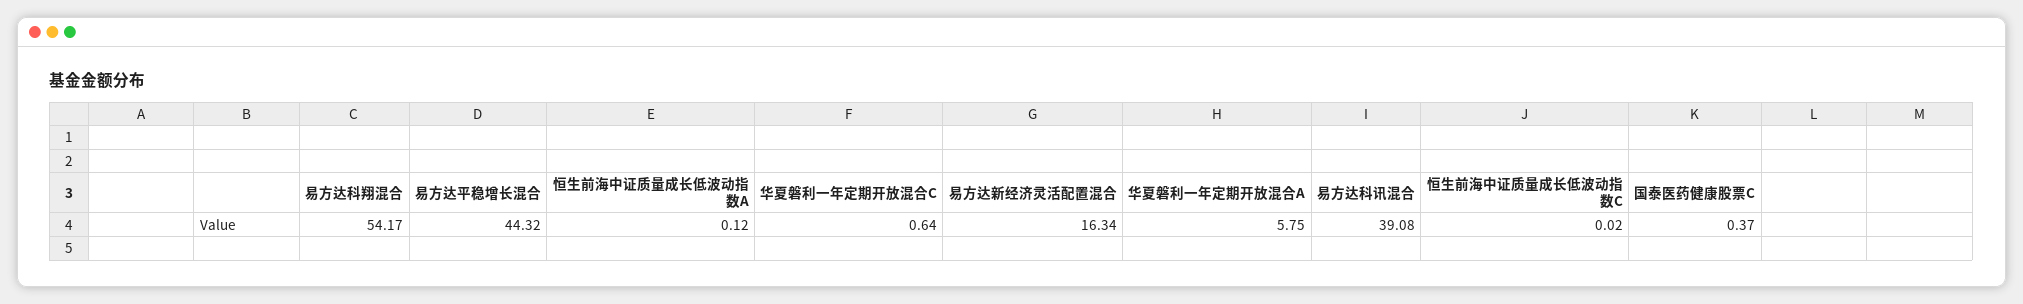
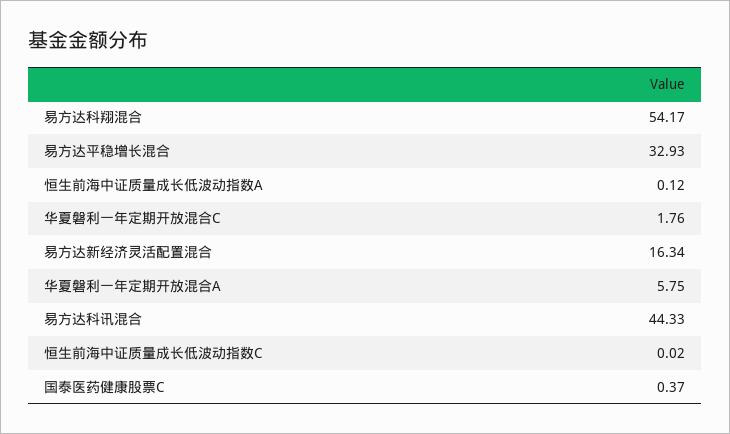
  {
    "易方达科翔混合": 54.17,
-   "易方达平稳增长混合": 44.32,
+   "易方达平稳增长混合": 32.93,
    "恒生前海中证质量成长低波动指数A": 0.12,
-   "华夏磐利一年定期开放混合C": 0.64,
+   "华夏磐利一年定期开放混合C": 1.76,
    "易方达新经济灵活配置混合": 16.34,
    "华夏磐利一年定期开放混合A": 5.75,
-   "易方达科讯混合": 39.08,
+   "易方达科讯混合": 44.33,
    "恒生前海中证质量成长低波动指数C": 0.02,
    "国泰医药健康股票C": 0.37
  }

